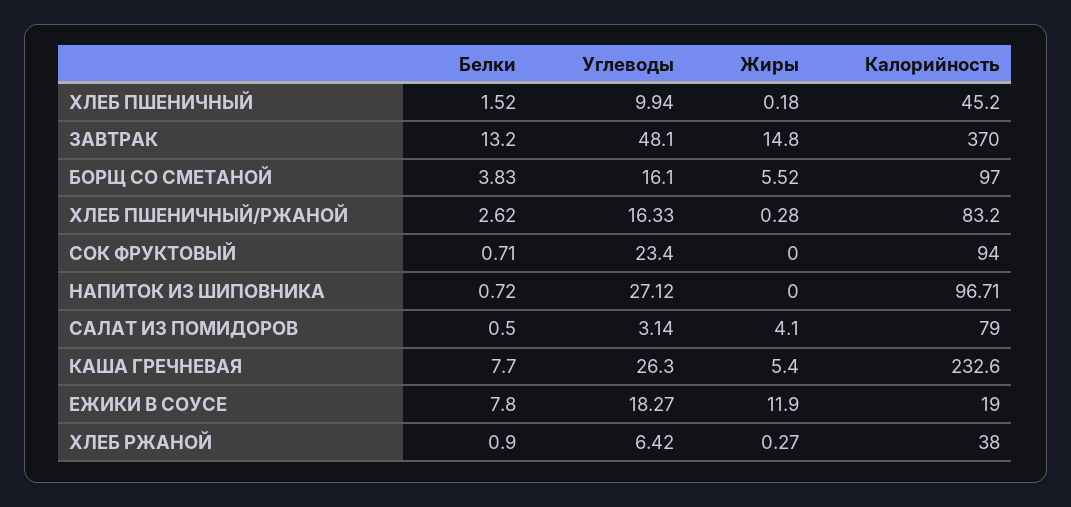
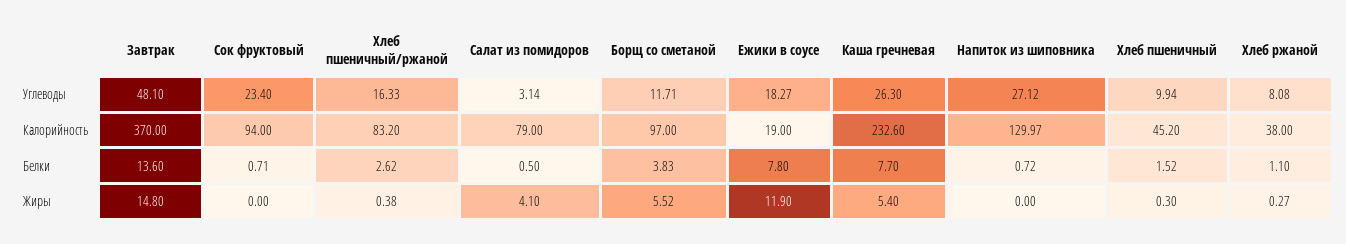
  {
    "Белки": {
      "ХЛЕБ ПШЕНИЧНЫЙ": 1.52,
-     "ЗАВТРАК": 13.2,
+     "ЗАВТРАК": 13.6,
      "БОРЩ СО СМЕТАНОЙ": 3.83,
      "ХЛЕБ ПШЕНИЧНЫЙ/РЖАНОЙ": 2.62,
      "СОК ФРУКТОВЫЙ": 0.71,
      "НАПИТОК ИЗ ШИПОВНИКА": 0.72,
      "САЛАТ ИЗ ПОМИДОРОВ": 0.5,
      "КАША ГРЕЧНЕВАЯ": 7.7,
      "ЕЖИКИ В СОУСЕ": 7.8,
-     "ХЛЕБ РЖАНОЙ": 0.9
+     "ХЛЕБ РЖАНОЙ": 1.1
    },
    "Углеводы": {
      "ХЛЕБ ПШЕНИЧНЫЙ": 9.94,
      "ЗАВТРАК": 48.1,
-     "БОРЩ СО СМЕТАНОЙ": 16.1,
+     "БОРЩ СО СМЕТАНОЙ": 11.71,
      "ХЛЕБ ПШЕНИЧНЫЙ/РЖАНОЙ": 16.33,
      "СОК ФРУКТОВЫЙ": 23.4,
      "НАПИТОК ИЗ ШИПОВНИКА": 27.12,
      "САЛАТ ИЗ ПОМИДОРОВ": 3.14,
      "КАША ГРЕЧНЕВАЯ": 26.3,
      "ЕЖИКИ В СОУСЕ": 18.27,
-     "ХЛЕБ РЖАНОЙ": 6.42
+     "ХЛЕБ РЖАНОЙ": 8.08
    },
    "Жиры": {
-     "ХЛЕБ ПШЕНИЧНЫЙ": 0.18,
+     "ХЛЕБ ПШЕНИЧНЫЙ": 0.3,
      "ЗАВТРАК": 14.8,
      "БОРЩ СО СМЕТАНОЙ": 5.52,
-     "ХЛЕБ ПШЕНИЧНЫЙ/РЖАНОЙ": 0.28,
+     "ХЛЕБ ПШЕНИЧНЫЙ/РЖАНОЙ": 0.38,
      "СОК ФРУКТОВЫЙ": 0,
      "НАПИТОК ИЗ ШИПОВНИКА": 0,
      "САЛАТ ИЗ ПОМИДОРОВ": 4.1,
      "КАША ГРЕЧНЕВАЯ": 5.4,
      "ЕЖИКИ В СОУСЕ": 11.9,
      "ХЛЕБ РЖАНОЙ": 0.27
    },
    "Калорийность": {
      "ХЛЕБ ПШЕНИЧНЫЙ": 45.2,
      "ЗАВТРАК": 370,
      "БОРЩ СО СМЕТАНОЙ": 97,
      "ХЛЕБ ПШЕНИЧНЫЙ/РЖАНОЙ": 83.2,
      "СОК ФРУКТОВЫЙ": 94,
-     "НАПИТОК ИЗ ШИПОВНИКА": 96.71,
+     "НАПИТОК ИЗ ШИПОВНИКА": 129.97,
      "САЛАТ ИЗ ПОМИДОРОВ": 79,
      "КАША ГРЕЧНЕВАЯ": 232.6,
      "ЕЖИКИ В СОУСЕ": 19,
      "ХЛЕБ РЖАНОЙ": 38
    }
  }

